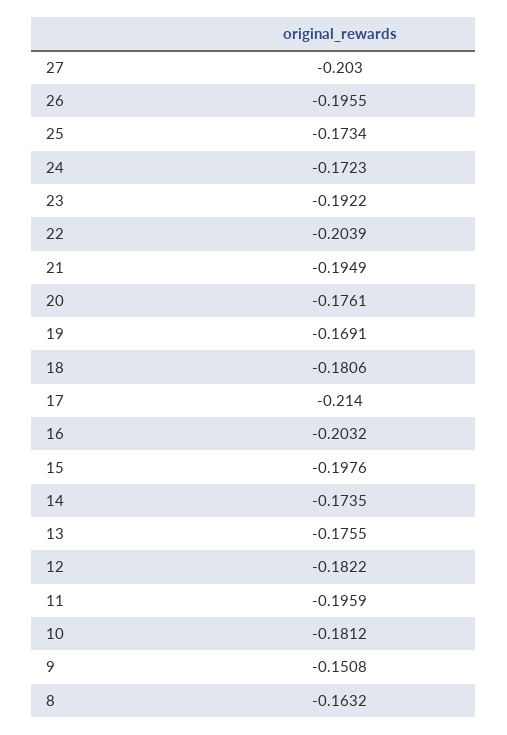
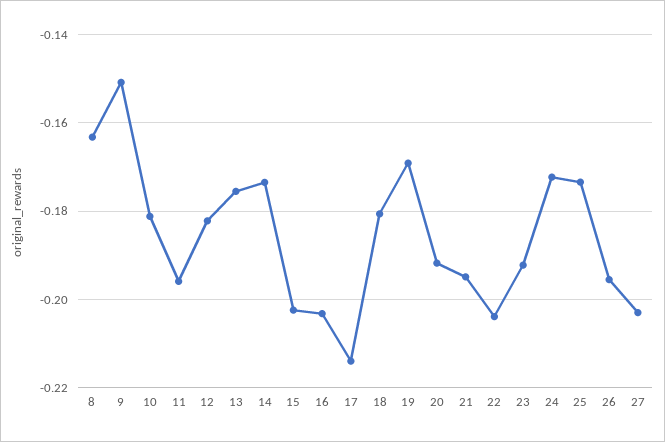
  {
    "27": -0.203,
    "26": -0.1955,
    "25": -0.1734,
    "24": -0.1723,
    "23": -0.1922,
    "22": -0.2039,
    "21": -0.1949,
-   "20": -0.1761,
+   "20": -0.192,
    "19": -0.1691,
    "18": -0.1806,
    "17": -0.214,
    "16": -0.2032,
-   "15": -0.1976,
+   "15": -0.202,
    "14": -0.1735,
    "13": -0.1755,
    "12": -0.1822,
    "11": -0.1959,
    "10": -0.1812,
    "9": -0.1508,
    "8": -0.1632
  }

